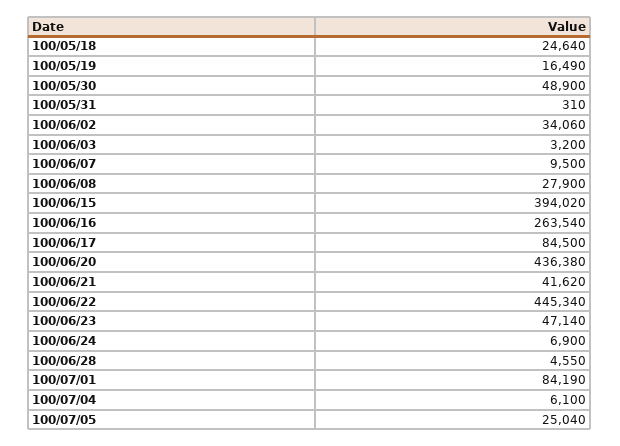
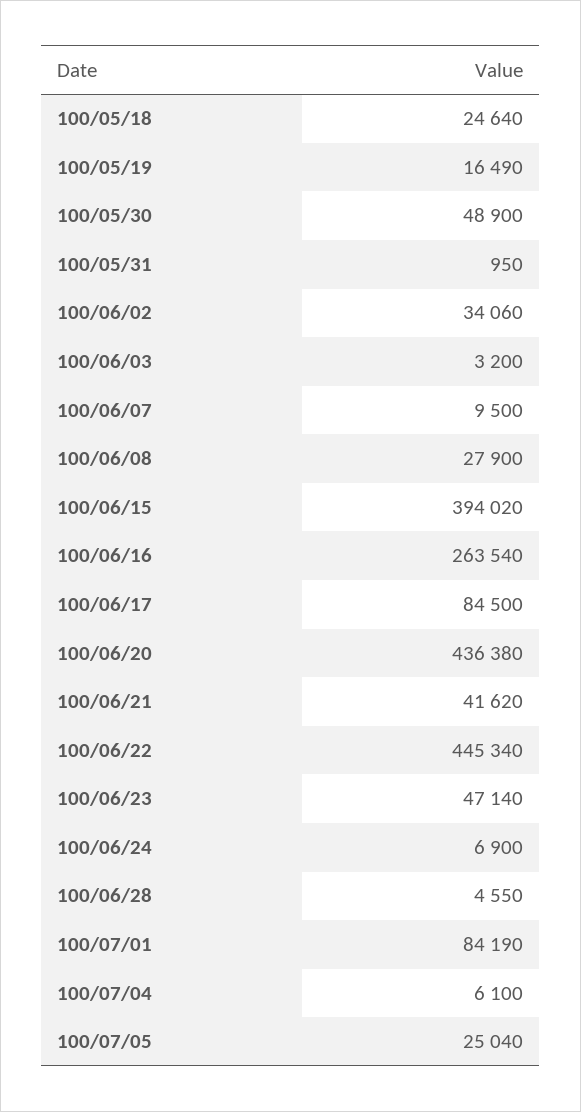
  {
    "100/05/18": 24640,
    "100/05/19": 16490,
    "100/05/30": 48900,
-   "100/05/31": 310,
+   "100/05/31": 950,
    "100/06/02": 34060,
    "100/06/03": 3200,
    "100/06/07": 9500,
    "100/06/08": 27900,
    "100/06/15": 394020,
    "100/06/16": 263540,
    "100/06/17": 84500,
    "100/06/20": 436380,
    "100/06/21": 41620,
    "100/06/22": 445340,
    "100/06/23": 47140,
    "100/06/24": 6900,
    "100/06/28": 4550,
    "100/07/01": 84190,
    "100/07/04": 6100,
    "100/07/05": 25040
  }

